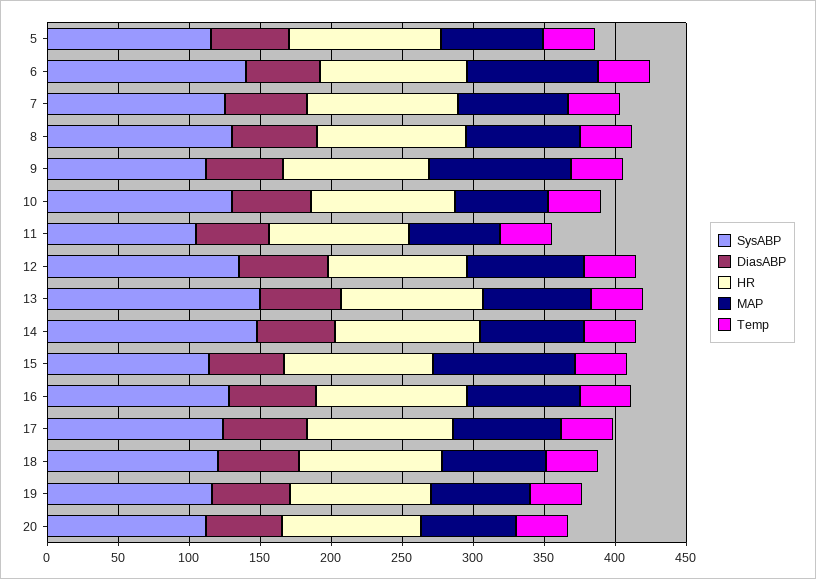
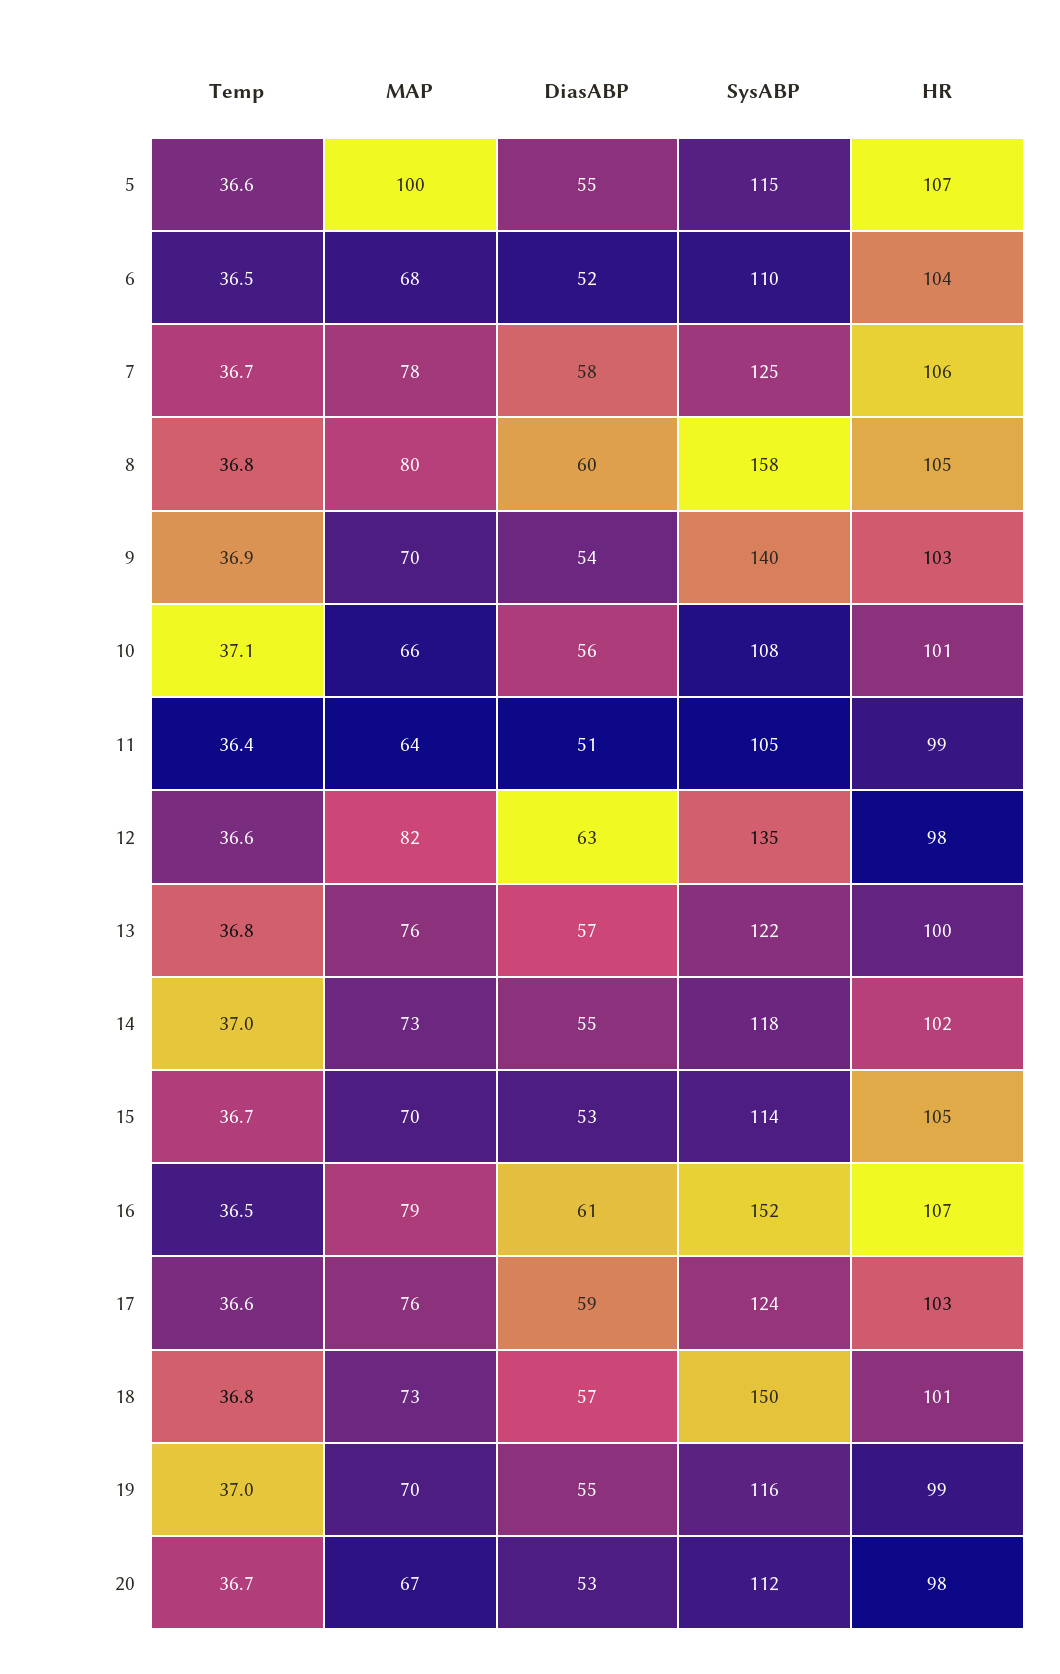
  {
    "SysABP": {
      "5": 115,
-     "6": 140,
+     "6": 110,
      "7": 125,
-     "8": 130,
+     "8": 158,
-     "9": 110,
+     "9": 140,
-     "10": 130,
+     "10": 108,
      "11": 105,
      "12": 135,
-     "13": 150,
+     "13": 122,
-     "14": 150,
+     "14": 118,
      "15": 114,
-     "16": 130,
+     "16": 152,
      "17": 124,
-     "18": 120,
+     "18": 150,
      "19": 116,
      "20": 112
    },
    "DiasABP": {
      "5": 55,
      "6": 52,
      "7": 58,
      "8": 60,
      "9": 54,
      "10": 56,
      "11": 51,
      "12": 63,
      "13": 57,
      "14": 55,
      "15": 53,
      "16": 61,
      "17": 59,
      "18": 57,
      "19": 55,
      "20": 53
    },
    "HR": {
      "5": 107,
      "6": 104,
      "7": 106,
      "8": 105,
      "9": 103,
      "10": 101,
      "11": 99,
      "12": 98,
      "13": 100,
      "14": 102,
      "15": 105,
      "16": 107,
      "17": 103,
      "18": 101,
      "19": 99,
      "20": 98
    },
    "MAP": {
-     "5": 70,
+     "5": 100,
-     "6": 90,
+     "6": 68,
      "7": 78,
      "8": 80,
-     "9": 100,
+     "9": 70,
      "10": 66,
      "11": 64,
      "12": 82,
      "13": 76,
      "14": 73,
-     "15": 100,
+     "15": 70,
      "16": 79,
      "17": 76,
      "18": 73,
      "19": 70,
      "20": 67
    },
    "Temp": {
      "5": 36.6,
      "6": 36.5,
      "7": 36.7,
      "8": 36.8,
      "9": 36.9,
      "10": 37.1,
      "11": 36.4,
      "12": 36.6,
      "13": 36.8,
      "14": 37,
      "15": 36.7,
      "16": 36.5,
      "17": 36.6,
      "18": 36.8,
      "19": 37,
      "20": 36.7
    }
  }

